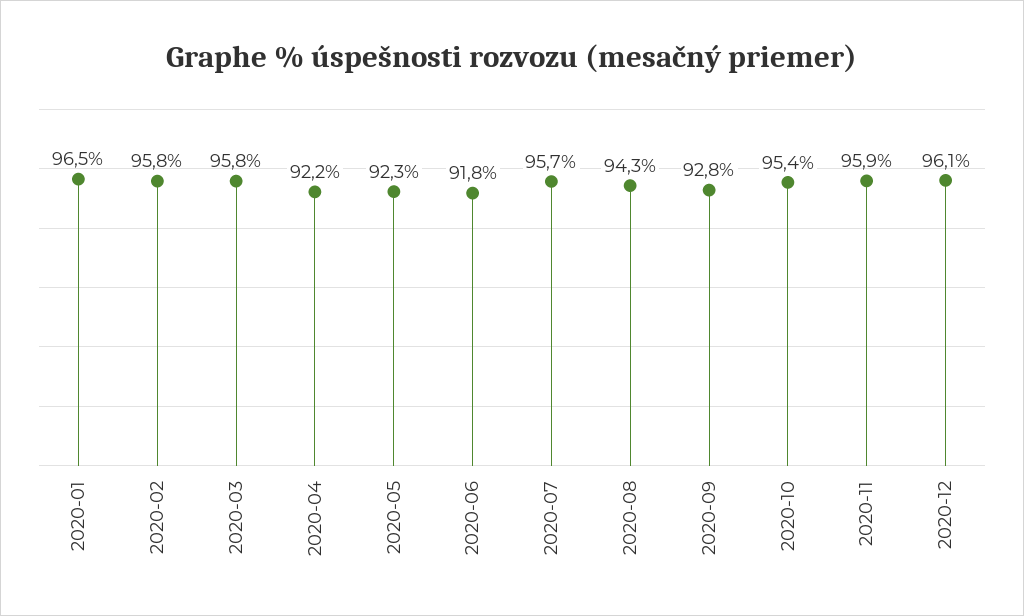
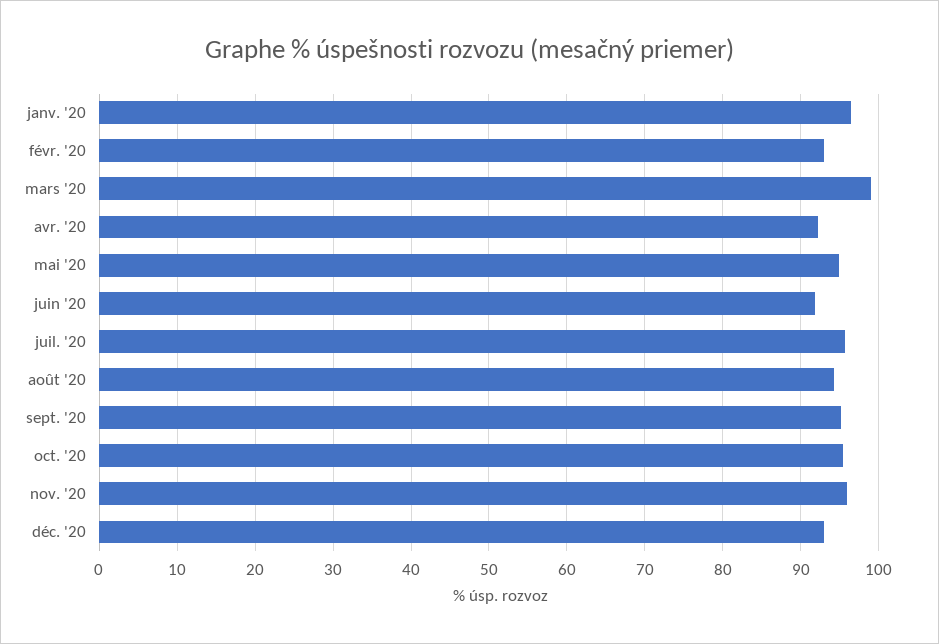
  {
    "2020-01": 96.5,
-   "2020-02": 95.8,
+   "2020-02": 93,
-   "2020-03": 95.8,
+   "2020-03": 99,
    "2020-04": 92.2,
-   "2020-05": 92.3,
+   "2020-05": 95,
    "2020-06": 91.8,
    "2020-07": 95.7,
    "2020-08": 94.3,
-   "2020-09": 92.8,
+   "2020-09": 95,
    "2020-10": 95.4,
    "2020-11": 95.9,
-   "2020-12": 96.1
+   "2020-12": 93
  }

